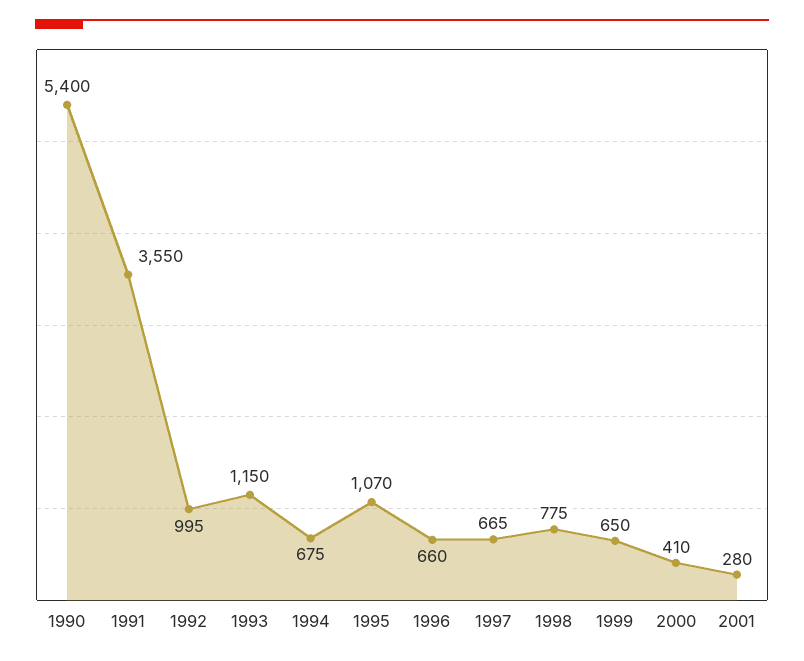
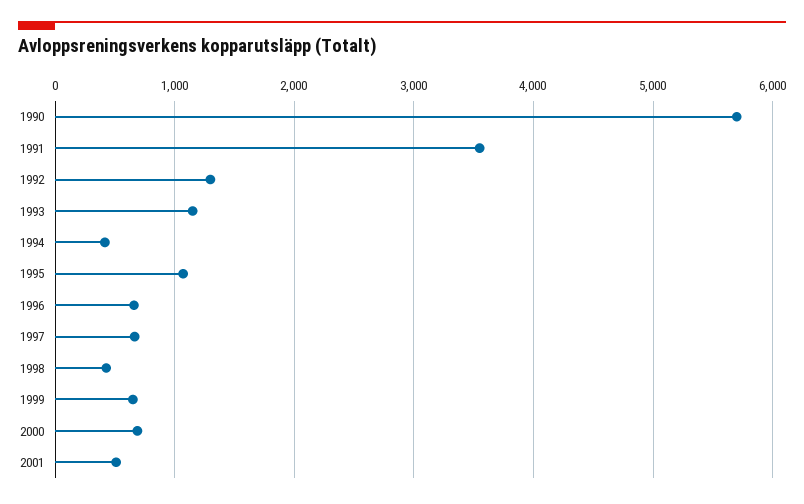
  {
-   "1990": 5400,
+   "1990": 5700,
    "1991": 3550,
-   "1992": 995,
+   "1992": 1300,
    "1993": 1150,
-   "1994": 675,
+   "1994": 400,
    "1995": 1070,
    "1996": 660,
    "1997": 665,
-   "1998": 775,
+   "1998": 400,
    "1999": 650,
-   "2000": 410,
+   "2000": 700,
-   "2001": 280
+   "2001": 500
  }

